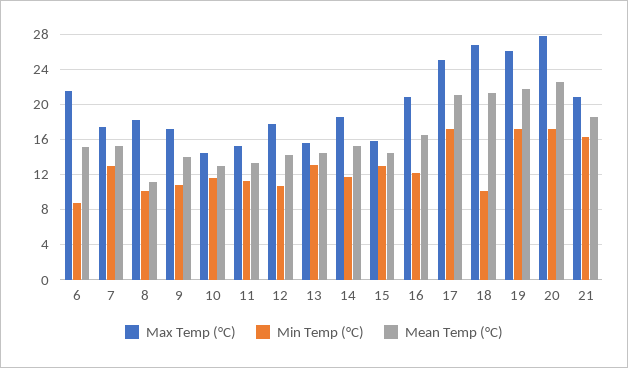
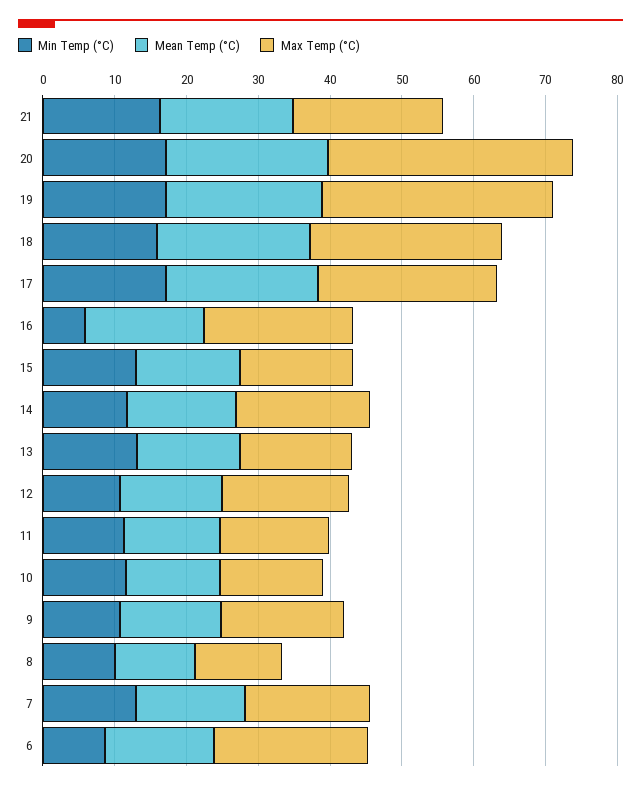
  {
    "Max Temp (°C)": {
      "6": 22,
      "7": 17,
-     "8": 18,
+     "8": 12,
      "9": 17,
      "10": 14,
      "11": 15,
      "12": 18,
      "13": 16,
      "14": 19,
      "15": 16,
      "16": 21,
      "17": 25,
      "18": 27,
-     "19": 26,
+     "19": 32,
-     "20": 28,
+     "20": 34,
      "21": 21
    },
    "Min Temp (°C)": {
      "6": 9,
      "7": 13,
      "8": 10,
      "9": 11,
      "10": 12,
      "11": 11,
      "12": 11,
      "13": 13,
      "14": 12,
      "15": 13,
-     "16": 12,
+     "16": 6,
      "17": 17,
-     "18": 10,
+     "18": 16,
      "19": 17,
      "20": 17,
      "21": 16
    },
    "Mean Temp (°C)": {
      "6": 15,
      "7": 15,
      "8": 11,
      "9": 14,
      "10": 13,
      "11": 13,
      "12": 14,
      "13": 14,
      "14": 15,
      "15": 14,
      "16": 17,
      "17": 21,
      "18": 21,
      "19": 22,
      "20": 23,
      "21": 19
    }
  }

